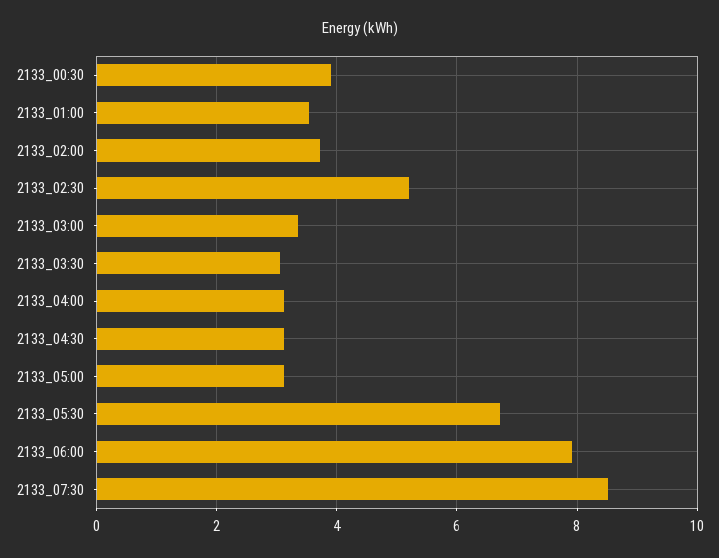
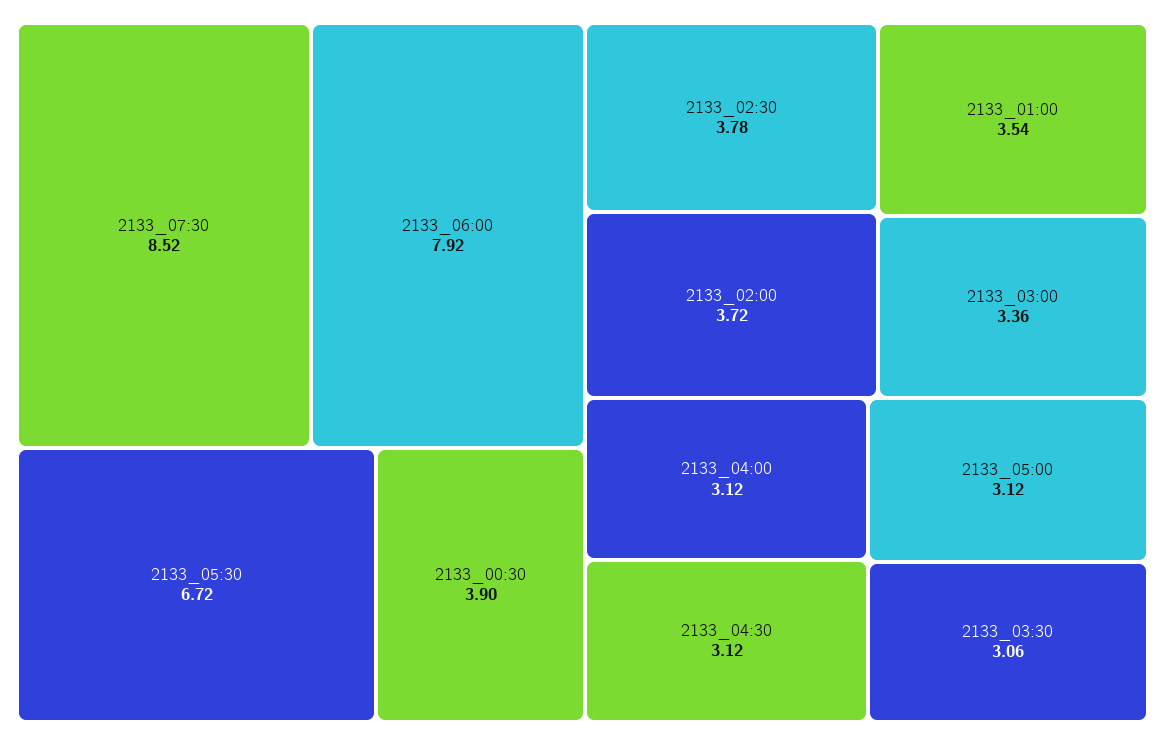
  {
    "2133_00:30": 3.9,
    "2133_01:00": 3.54,
    "2133_02:00": 3.72,
-   "2133_02:30": 5.2,
+   "2133_02:30": 3.78,
    "2133_03:00": 3.36,
    "2133_03:30": 3.06,
    "2133_04:00": 3.12,
    "2133_04:30": 3.12,
    "2133_05:00": 3.12,
    "2133_05:30": 6.72,
    "2133_06:00": 7.92,
    "2133_07:30": 8.52
  }

